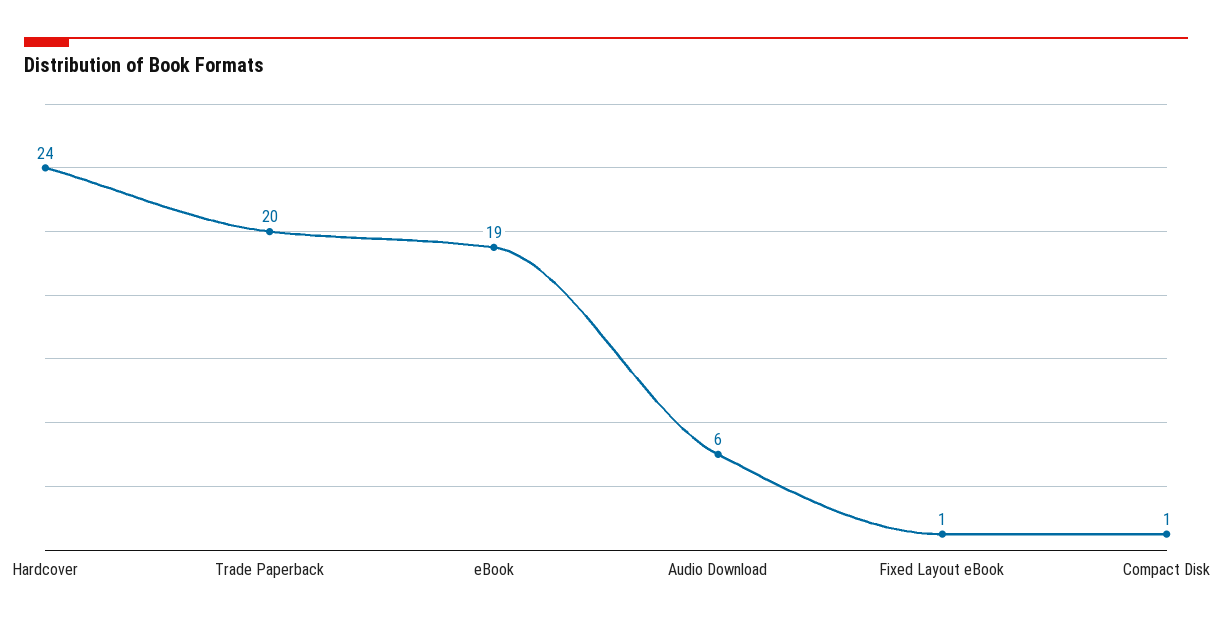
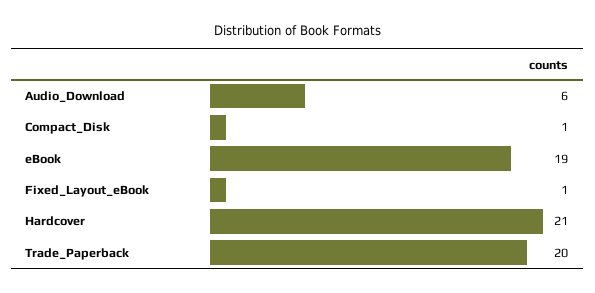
  {
-   "Hardcover": 24,
+   "Hardcover": 21,
    "Trade Paperback": 20,
    "eBook": 19,
    "Audio Download": 6,
    "Fixed Layout eBook": 1,
    "Compact Disk": 1
  }

